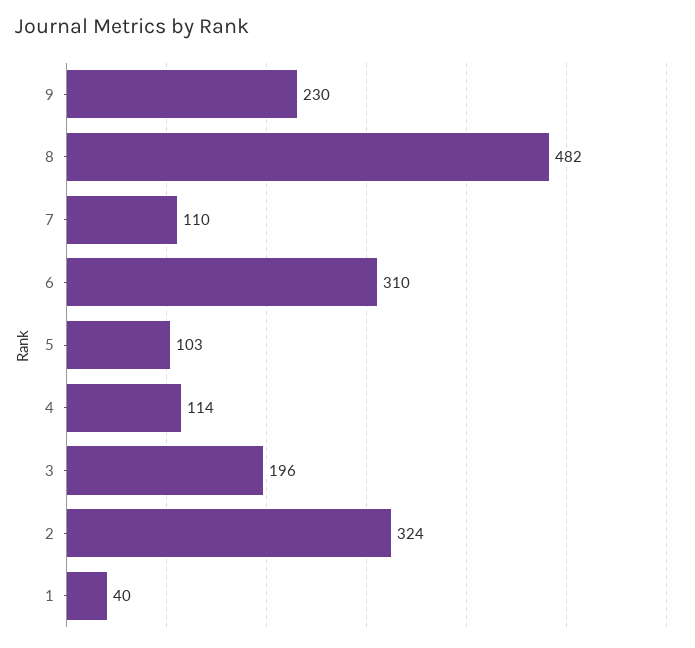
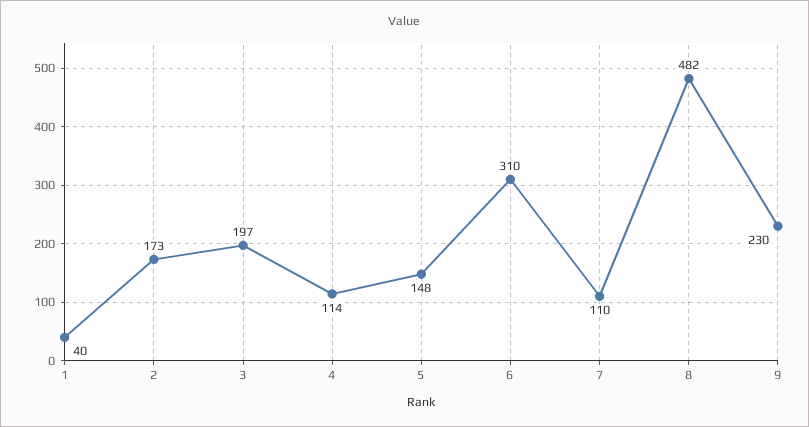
  {
    "9": 230,
    "8": 482,
    "7": 110,
    "6": 310,
-   "5": 103,
+   "5": 148,
    "4": 114,
-   "3": 196,
+   "3": 197,
-   "2": 324,
+   "2": 173,
    "1": 40
  }

